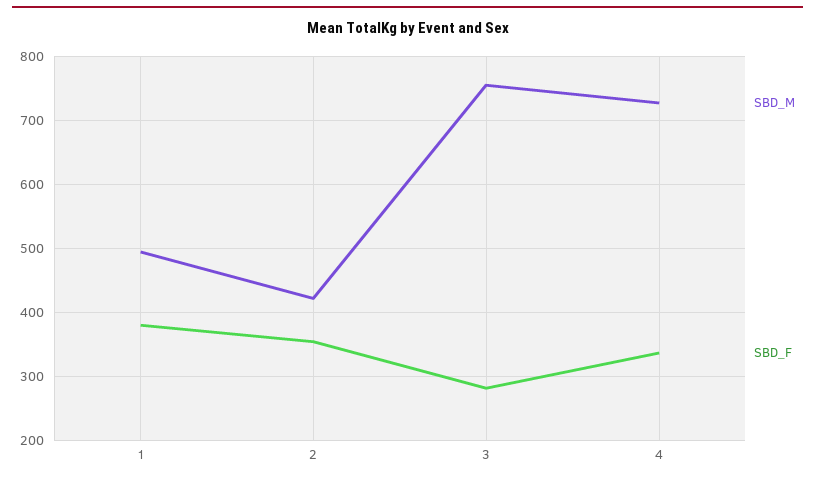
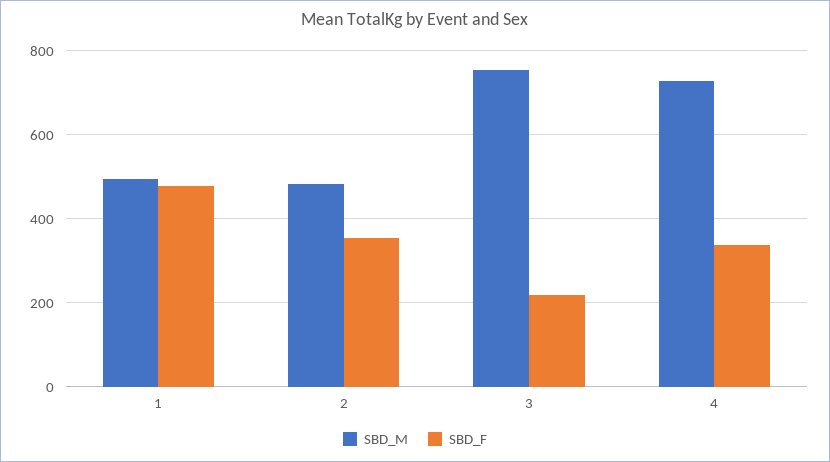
  {
    "SBD_M": {
      "1": 500,
-     "2": 420,
+     "2": 480,
      "3": 760,
      "4": 730
    },
    "SBD_F": {
-     "1": 380,
+     "1": 480,
      "2": 360,
-     "3": 280,
+     "3": 220,
      "4": 340
    }
  }

